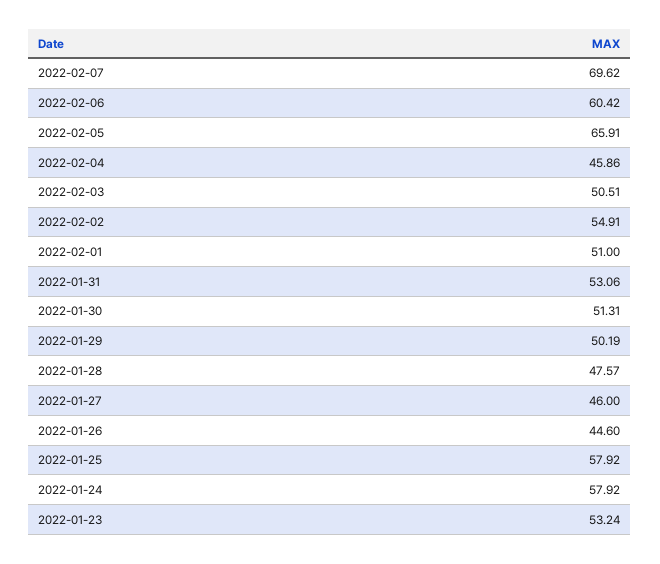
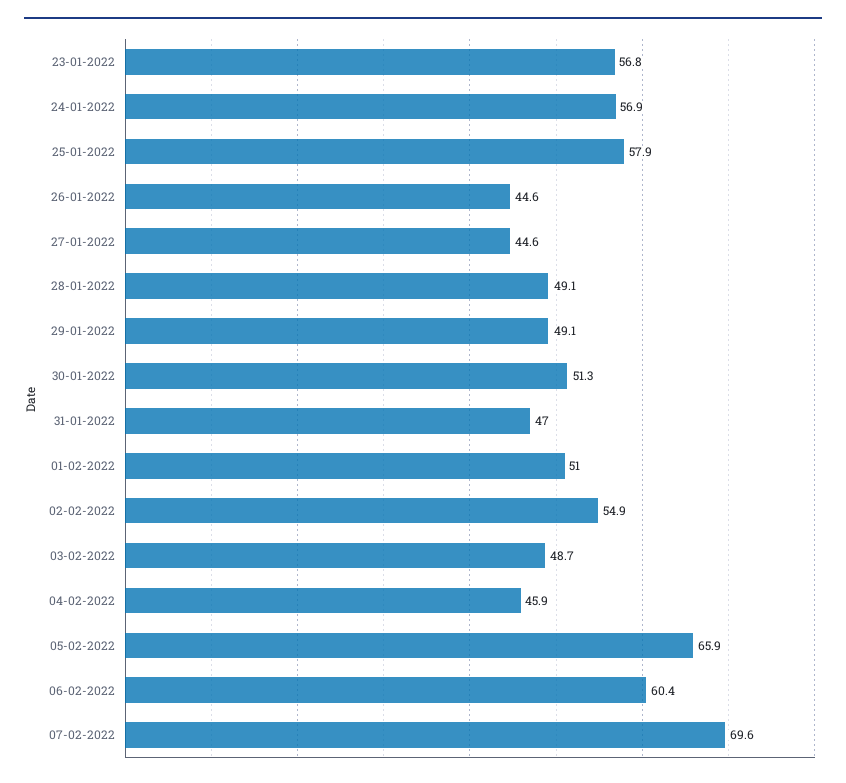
  {
    "2022-02-07": 69.62,
    "2022-02-06": 60.42,
    "2022-02-05": 65.91,
    "2022-02-04": 45.86,
-   "2022-02-03": 50.51,
+   "2022-02-03": 48.7,
    "2022-02-02": 54.91,
    "2022-02-01": 51,
-   "2022-01-31": 53.06,
+   "2022-01-31": 47,
    "2022-01-30": 51.31,
-   "2022-01-29": 50.19,
+   "2022-01-29": 49.1,
-   "2022-01-28": 47.57,
+   "2022-01-28": 49.1,
-   "2022-01-27": 46,
+   "2022-01-27": 44.6,
    "2022-01-26": 44.6,
    "2022-01-25": 57.92,
-   "2022-01-24": 57.92,
+   "2022-01-24": 56.9,
-   "2022-01-23": 53.24
+   "2022-01-23": 56.8
  }

